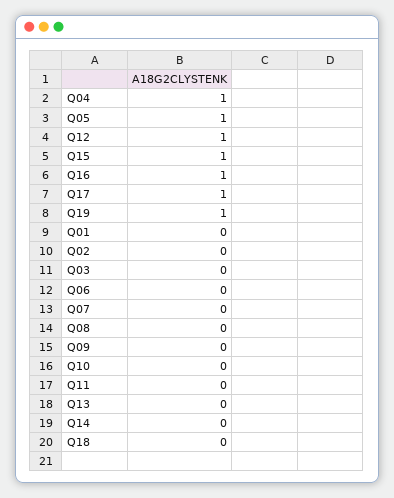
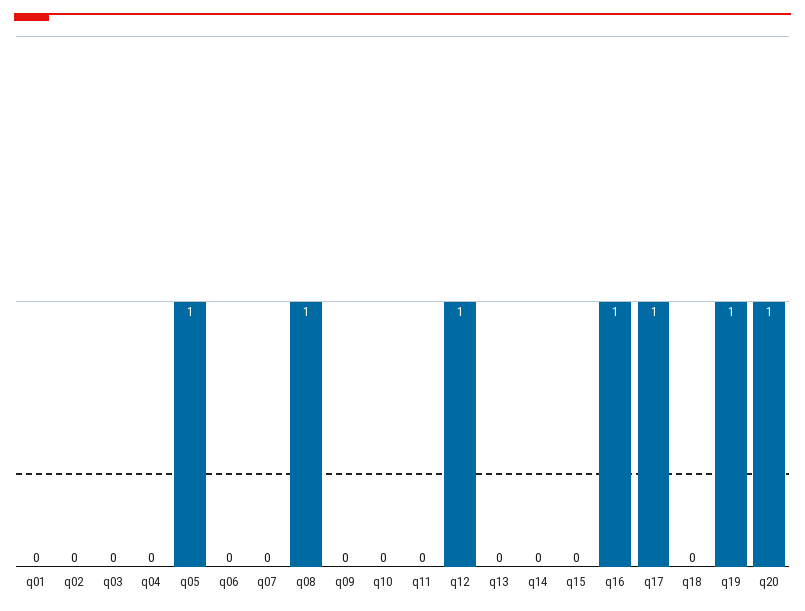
  {
-   "Q04": 1,
+   "Q04": 0,
    "Q05": 1,
    "Q12": 1,
-   "Q15": 1,
+   "Q15": 0,
    "Q16": 1,
    "Q17": 1,
    "Q19": 1,
    "Q01": 0,
    "Q02": 0,
    "Q03": 0,
    "Q06": 0,
    "Q07": 0,
-   "Q08": 0,
+   "Q08": 1,
    "Q09": 0,
    "Q10": 0,
    "Q11": 0,
    "Q13": 0,
    "Q14": 0,
-   "Q18": 0
+   "Q18": 0,
+   "q20": 1
  }

